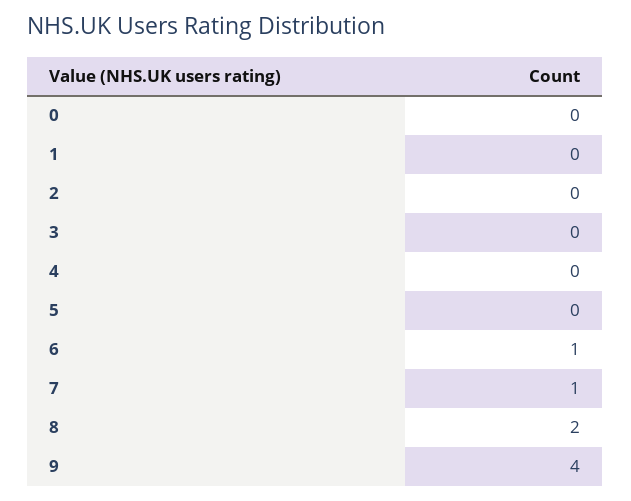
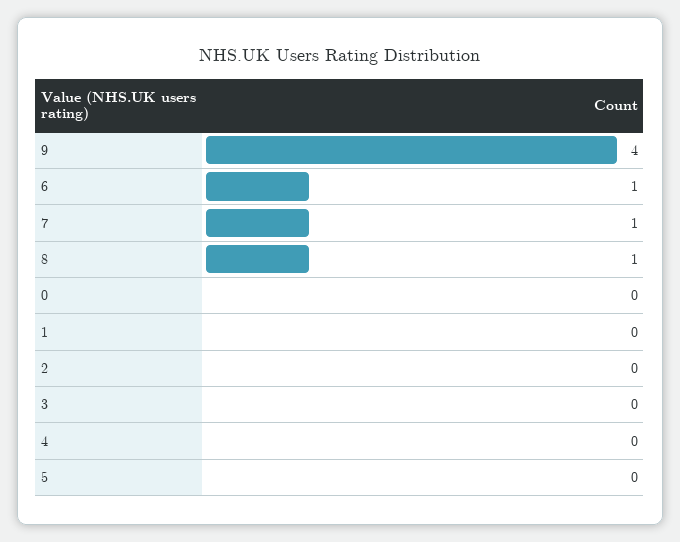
  {
    "0": 0,
    "1": 0,
    "2": 0,
    "3": 0,
    "4": 0,
    "5": 0,
    "6": 1,
    "7": 1,
-   "8": 2,
+   "8": 1,
    "9": 4
  }

